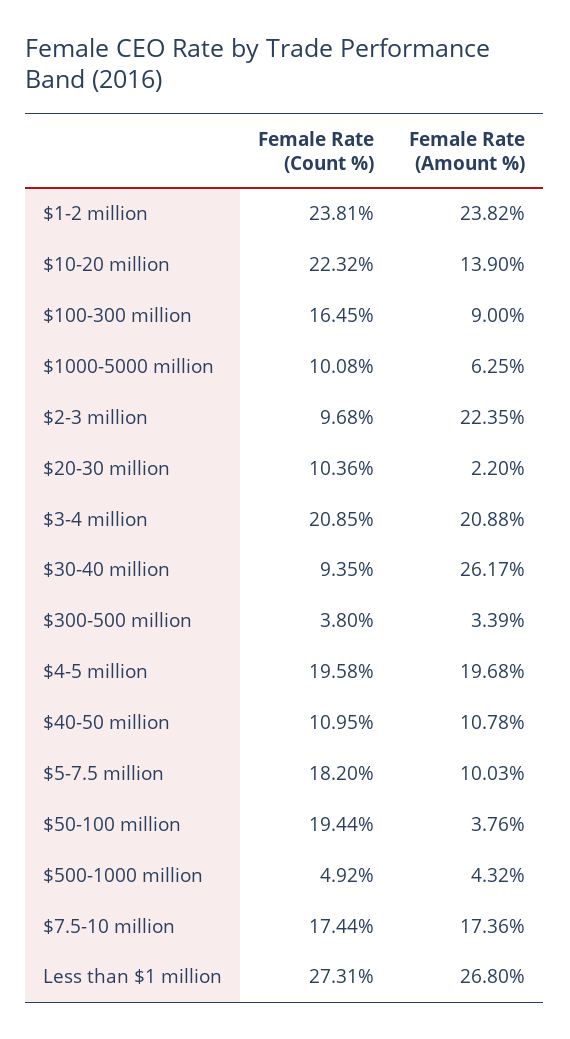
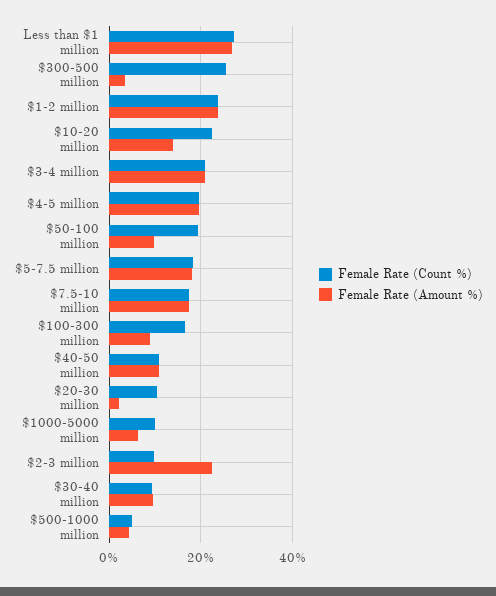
  {
    "Female Rate (Count %)": {
      "$1-2 million": 23.81,
      "$10-20 million": 22.32,
      "$100-300 million": 16.45,
      "$1000-5000 million": 10.08,
      "$2-3 million": 9.68,
      "$20-30 million": 10.36,
      "$3-4 million": 20.85,
      "$30-40 million": 9.35,
-     "$300-500 million": 3.8,
+     "$300-500 million": 26,
      "$4-5 million": 19.58,
      "$40-50 million": 10.95,
      "$5-7.5 million": 18.2,
      "$50-100 million": 19.44,
      "$500-1000 million": 4.92,
      "$7.5-10 million": 17.44,
      "Less than $1 million": 27.31
    },
    "Female Rate (Amount %)": {
      "$1-2 million": 23.82,
      "$10-20 million": 13.9,
      "$100-300 million": 9,
      "$1000-5000 million": 6.25,
      "$2-3 million": 22.35,
      "$20-30 million": 2.2,
      "$3-4 million": 20.88,
-     "$30-40 million": 26.17,
+     "$30-40 million": 10,
      "$300-500 million": 3.39,
      "$4-5 million": 19.68,
      "$40-50 million": 10.78,
-     "$5-7.5 million": 10.03,
+     "$5-7.5 million": 18,
-     "$50-100 million": 3.76,
+     "$50-100 million": 10,
      "$500-1000 million": 4.32,
      "$7.5-10 million": 17.36,
      "Less than $1 million": 26.8
    }
  }

